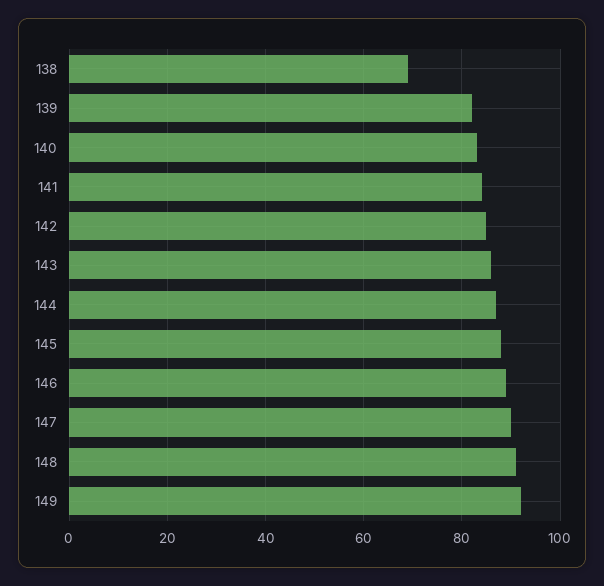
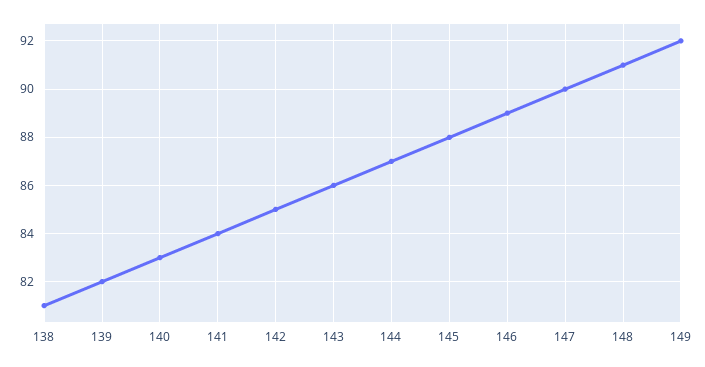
  {
-   "138": 70,
+   "138": 81,
    "139": 82,
    "140": 83,
    "141": 84,
    "142": 85,
    "143": 86,
    "144": 87,
    "145": 88,
    "146": 89,
    "147": 90,
    "148": 91,
    "149": 92
  }

